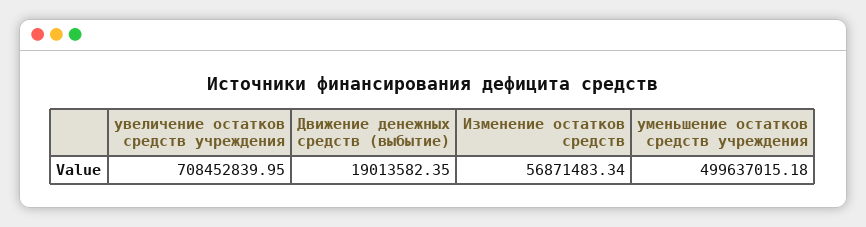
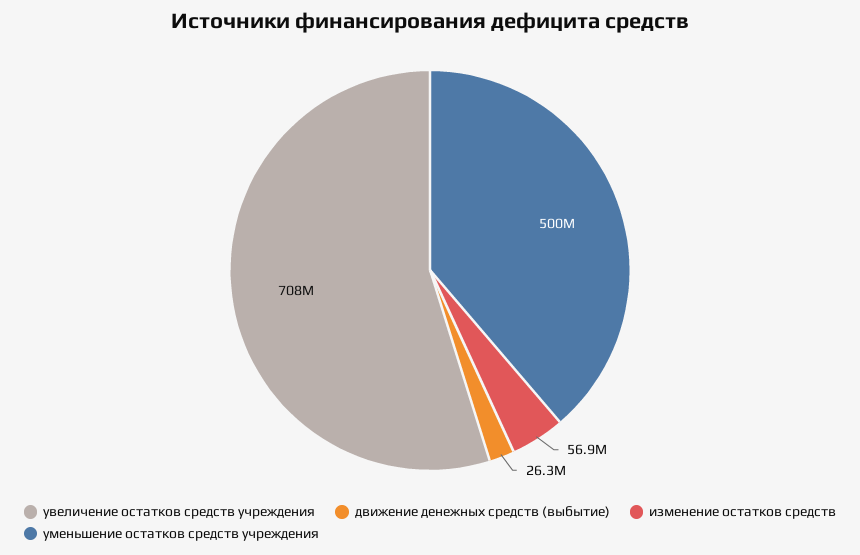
  {
    "увеличение остатков средств учреждения": 708452839.95,
-   "Движение денежных средств (выбытие)": 19013582.35,
+   "Движение денежных средств (выбытие)": 26300000,
    "Изменение остатков средств": 56871483.34,
    "уменьшение остатков средств учреждения": 499637015.18
  }

